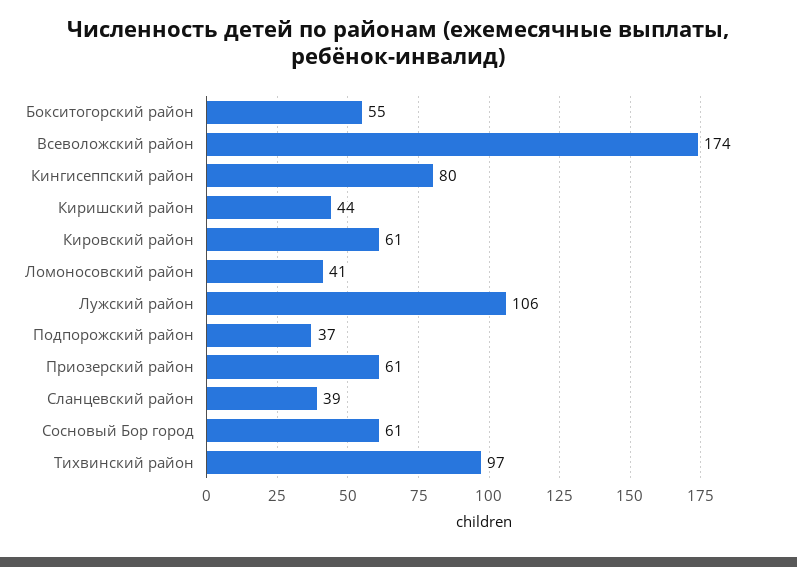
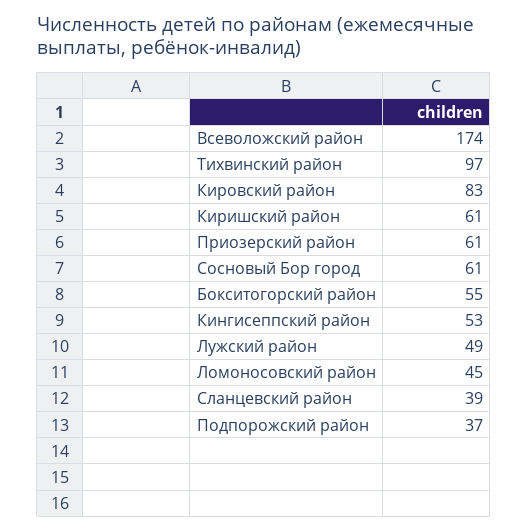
  {
    "Бокситогорский район": 55,
    "Всеволожский район": 174,
-   "Кингисеппский район": 80,
+   "Кингисеппский район": 53,
-   "Киришский район": 44,
+   "Киришский район": 61,
-   "Кировский район": 61,
+   "Кировский район": 83,
-   "Ломоносовский район": 41,
+   "Ломоносовский район": 45,
-   "Лужский район": 106,
+   "Лужский район": 49,
    "Подпорожский район": 37,
    "Приозерский район": 61,
    "Сланцевский район": 39,
    "Сосновый Бор город": 61,
    "Тихвинский район": 97
  }

